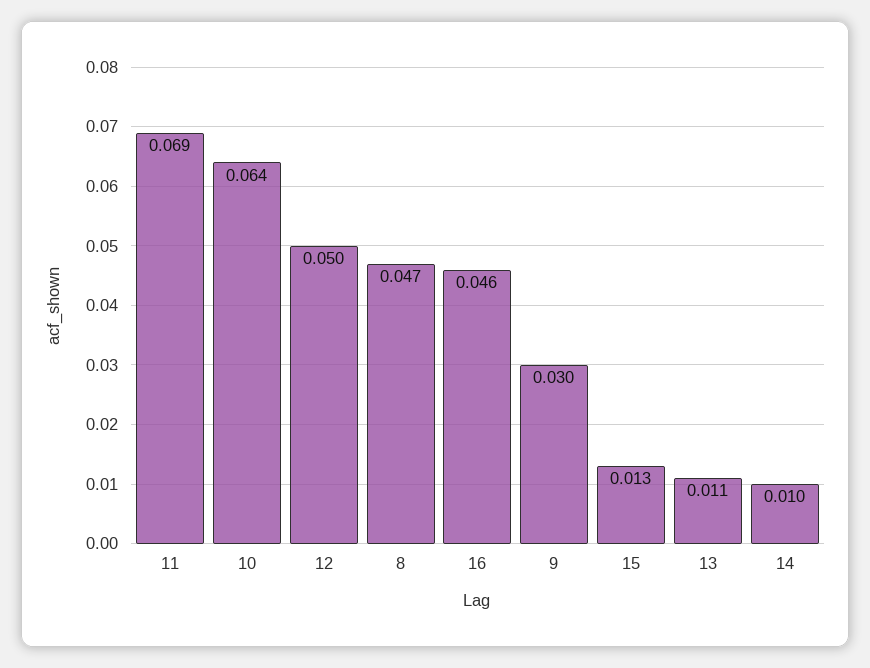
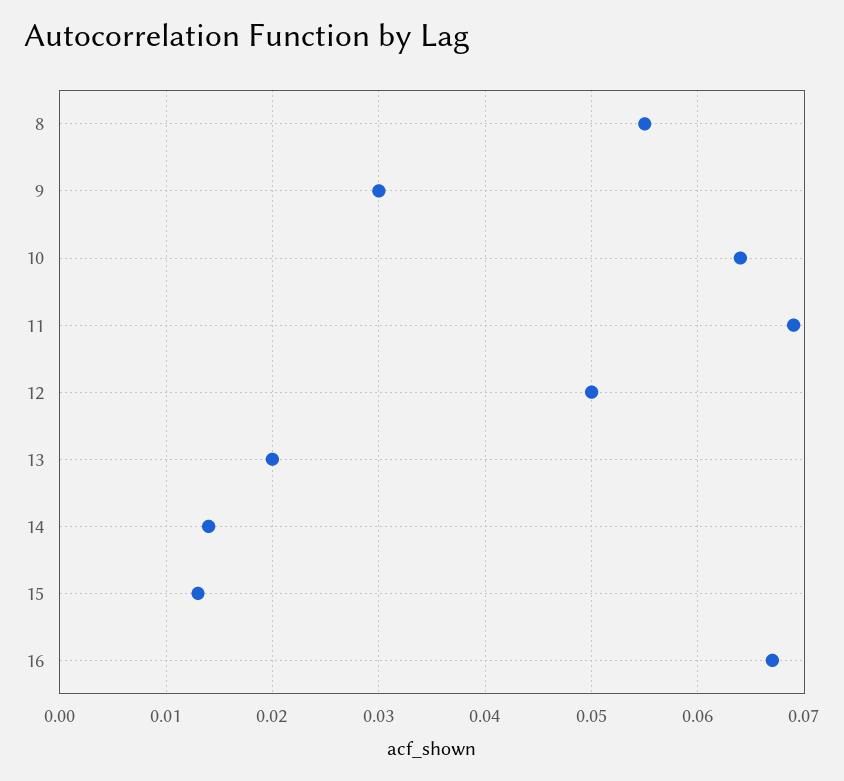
  {
    "11": 0.069,
    "10": 0.064,
    "12": 0.05,
-   "8": 0.047,
+   "8": 0.055,
-   "16": 0.046,
+   "16": 0.067,
    "9": 0.03,
    "15": 0.013,
-   "13": 0.011,
+   "13": 0.02,
-   "14": 0.01
+   "14": 0.014
  }

